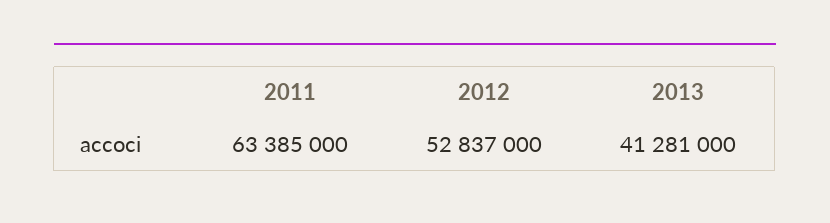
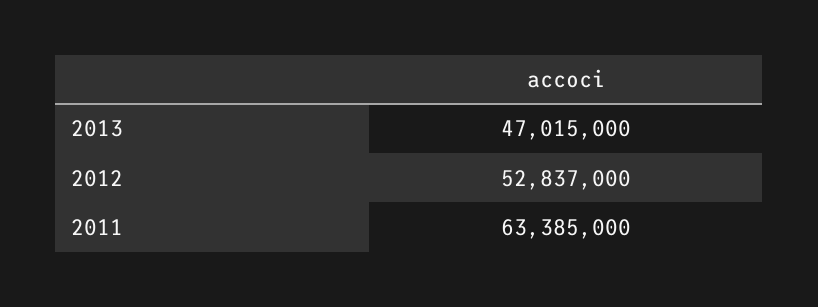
  {
    "2011": 63385000,
    "2012": 52837000,
-   "2013": 41281000
+   "2013": 47015000
  }

